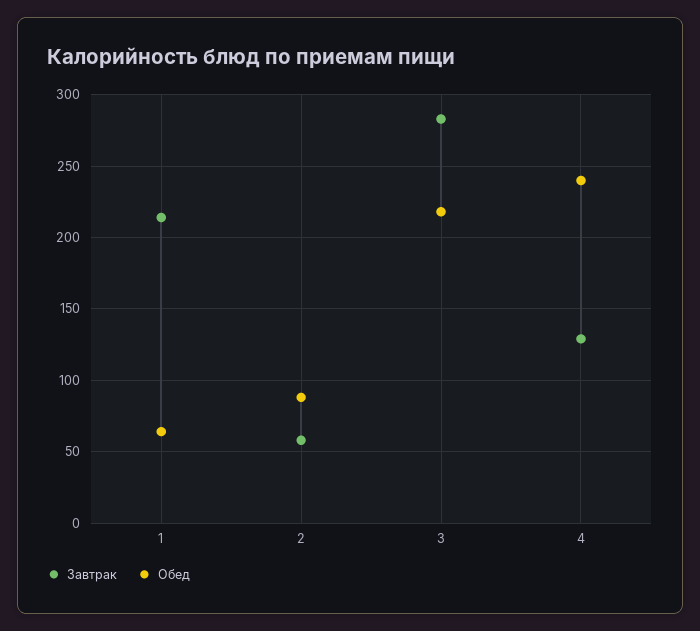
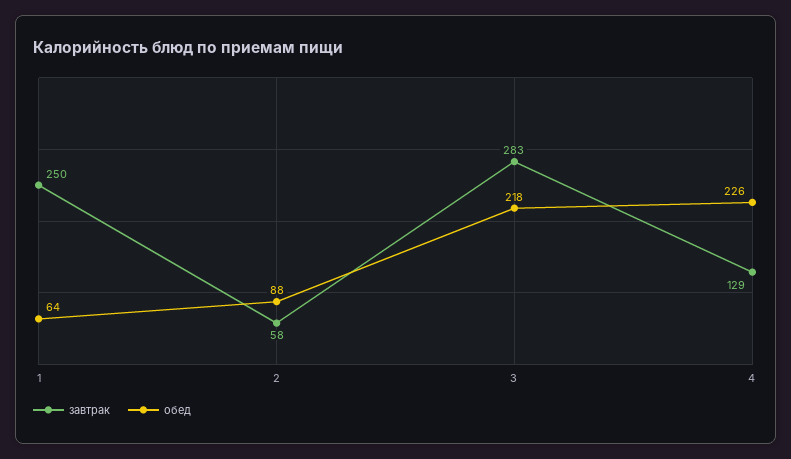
  {
    "Завтрак": {
-     "1": 215,
+     "1": 250,
      "2": 58,
      "3": 283,
      "4": 129
    },
    "Обед": {
      "1": 64,
      "2": 88,
      "3": 218,
-     "4": 240
+     "4": 226
    }
  }

